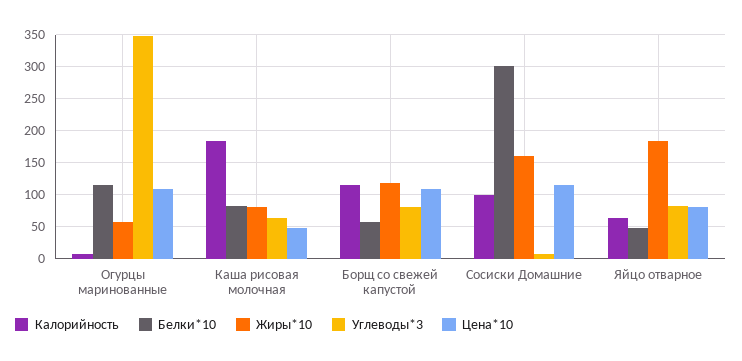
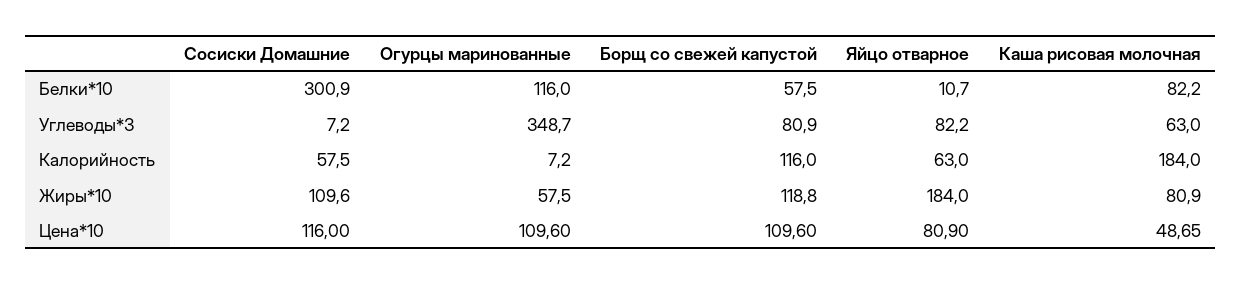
  {
    "Калорийность": {
      "Огурцы маринованные": 7.2,
      "Каша рисовая молочная": 184,
      "Борщ со свежей капустой": 116,
-     "Сосиски Домашние": 100,
+     "Сосиски Домашние": 57.5,
      "Яйцо отварное": 63
    },
    "Белки*10": {
      "Огурцы маринованные": 116,
      "Каша рисовая молочная": 82.2,
      "Борщ со свежей капустой": 57.5,
      "Сосиски Домашние": 300.9,
-     "Яйцо отварное": 50
+     "Яйцо отварное": 10.7
    },
    "Жиры*10": {
      "Огурцы маринованные": 57.5,
      "Каша рисовая молочная": 80.9,
      "Борщ со свежей капустой": 118.8,
-     "Сосиски Домашние": 160,
+     "Сосиски Домашние": 109.6,
      "Яйцо отварное": 184
    },
    "Углеводы*3": {
      "Огурцы маринованные": 348.7,
      "Каша рисовая молочная": 63,
      "Борщ со свежей капустой": 80.9,
      "Сосиски Домашние": 7.2,
      "Яйцо отварное": 82.2
    },
    "Цена*10": {
      "Огурцы маринованные": 109.6,
      "Каша рисовая молочная": 48.65,
      "Борщ со свежей капустой": 109.6,
      "Сосиски Домашние": 116,
      "Яйцо отварное": 80.9
    }
  }

